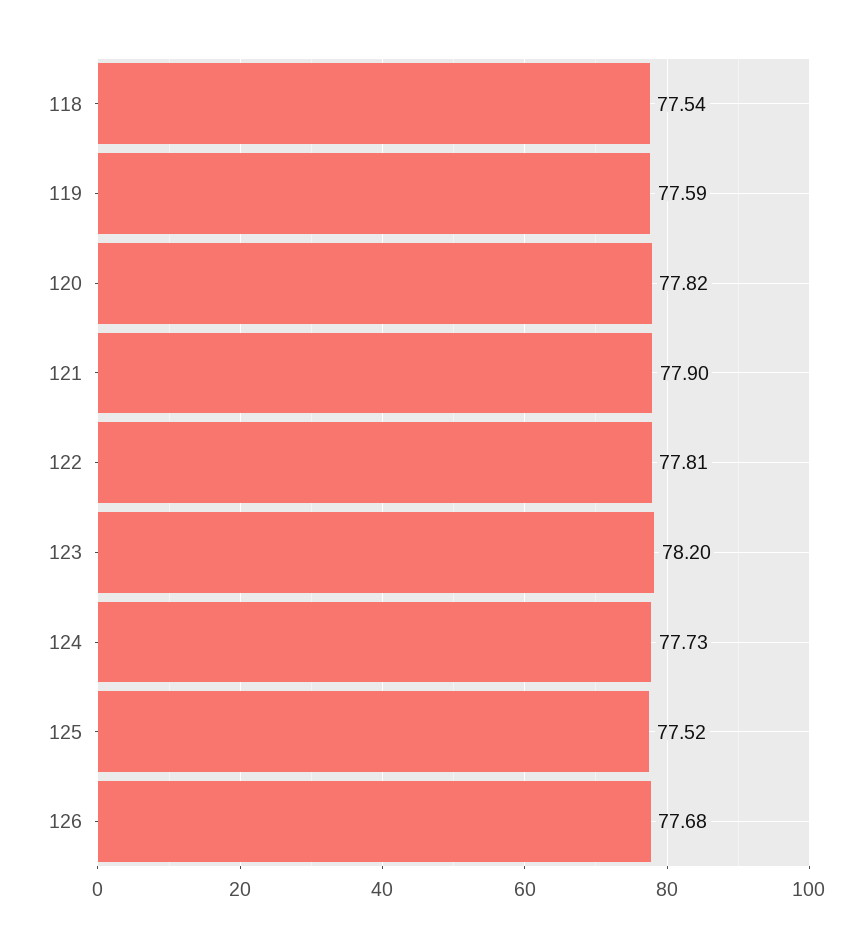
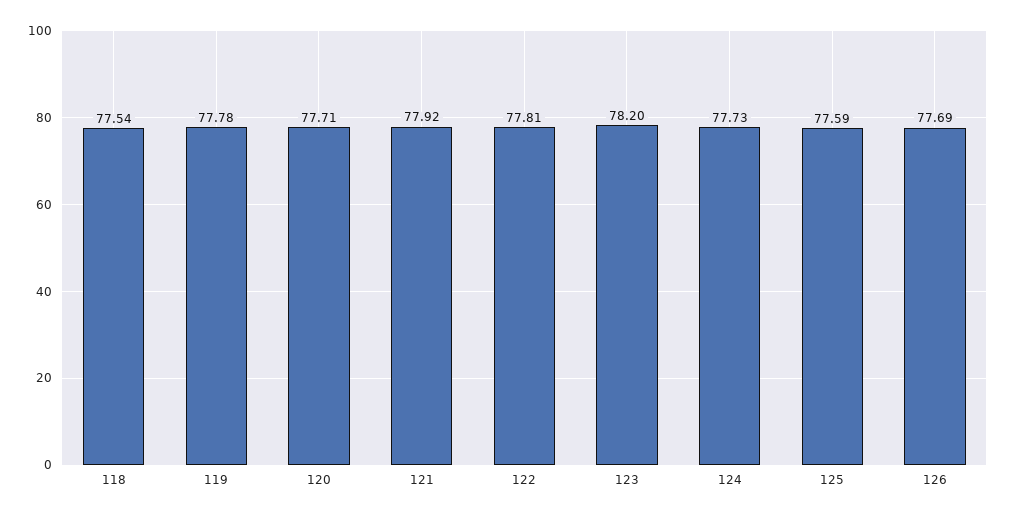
  {
    "118": 77.54,
-   "119": 77.59,
+   "119": 77.78,
-   "120": 77.82,
+   "120": 77.71,
-   "121": 77.9,
+   "121": 77.92,
    "122": 77.81,
    "123": 78.2,
    "124": 77.73,
-   "125": 77.52,
+   "125": 77.59,
-   "126": 77.68
+   "126": 77.69
  }

